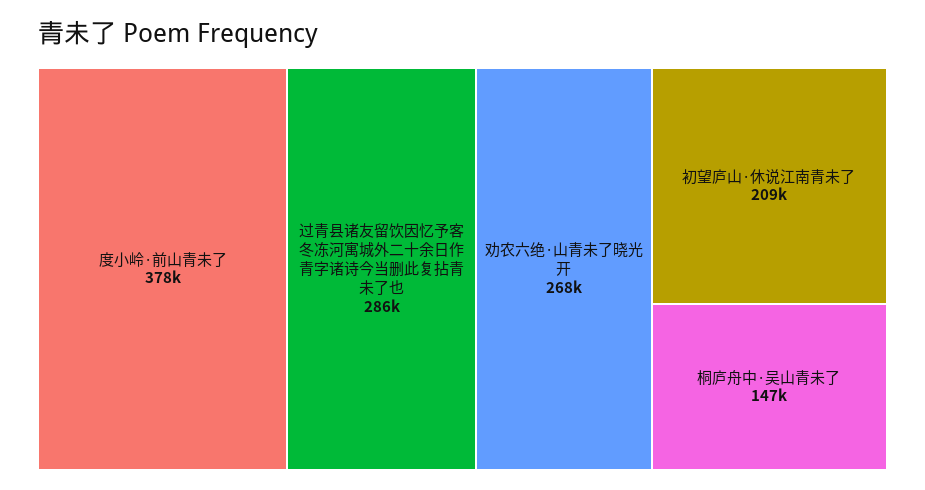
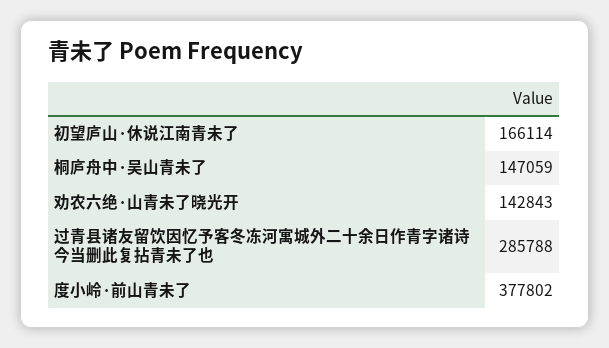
  {
    "度小岭·前山青未了": 377802,
    "过青县诸友留饮因忆予客冬冻河寓城外二十余日作青字诸诗今当删此复拈青未了也": 285788,
-   "劝农六绝·山青未了晓光开": 268000,
+   "劝农六绝·山青未了晓光开": 142843,
-   "初望庐山·休说江南青未了": 209000,
+   "初望庐山·休说江南青未了": 166114,
    "桐庐舟中·吴山青未了": 147059
  }

